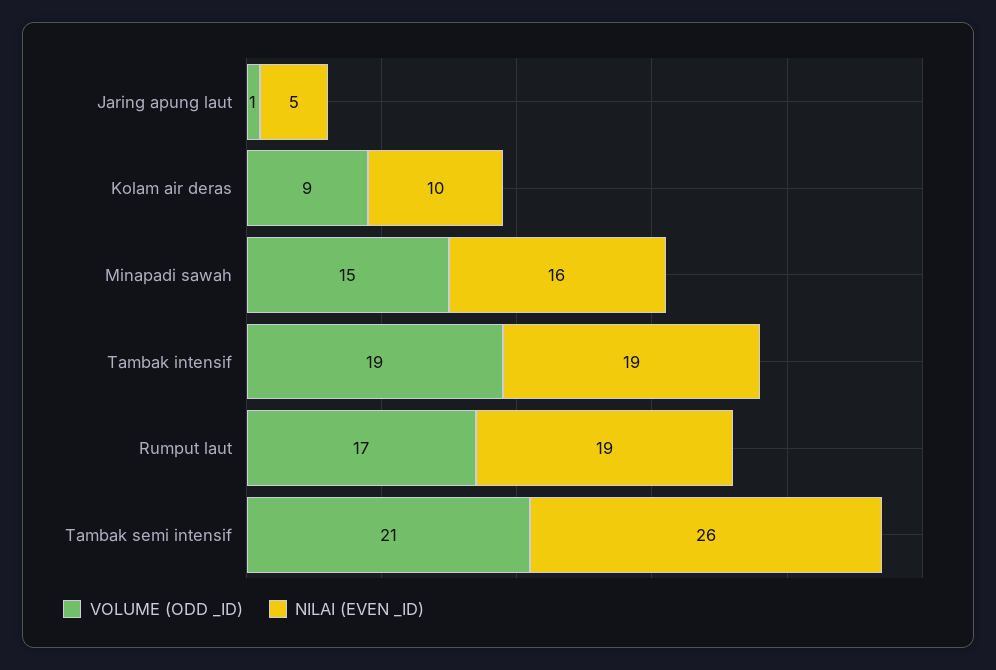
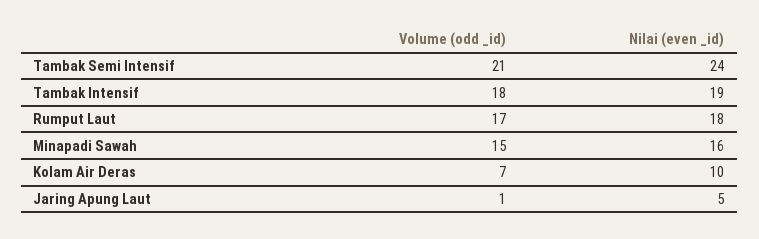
  {
    "VOLUME (ODD _ID)": {
      "Jaring apung laut": 1,
-     "Kolam air deras": 9,
+     "Kolam air deras": 7,
      "Minapadi sawah": 15,
-     "Tambak intensif": 19,
+     "Tambak intensif": 18,
      "Rumput laut": 17,
      "Tambak semi intensif": 21
    },
    "NILAI (EVEN _ID)": {
      "Jaring apung laut": 5,
      "Kolam air deras": 10,
      "Minapadi sawah": 16,
      "Tambak intensif": 19,
-     "Rumput laut": 19,
+     "Rumput laut": 18,
-     "Tambak semi intensif": 26
+     "Tambak semi intensif": 24
    }
  }

